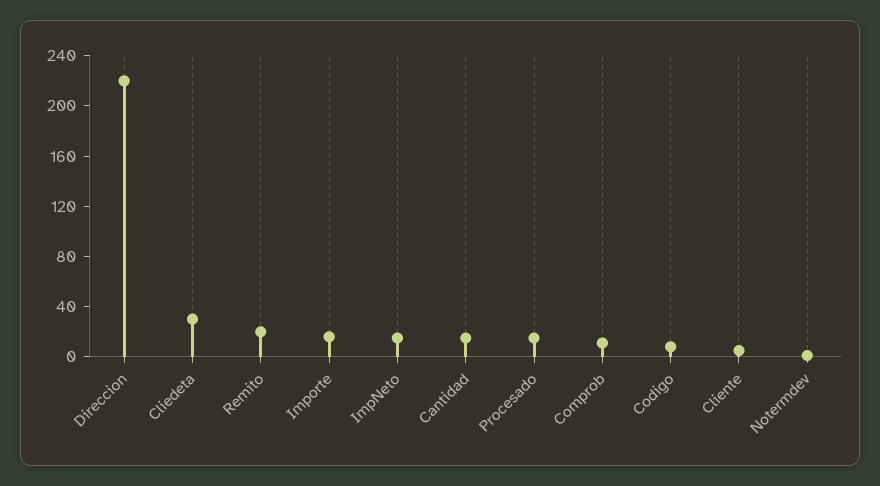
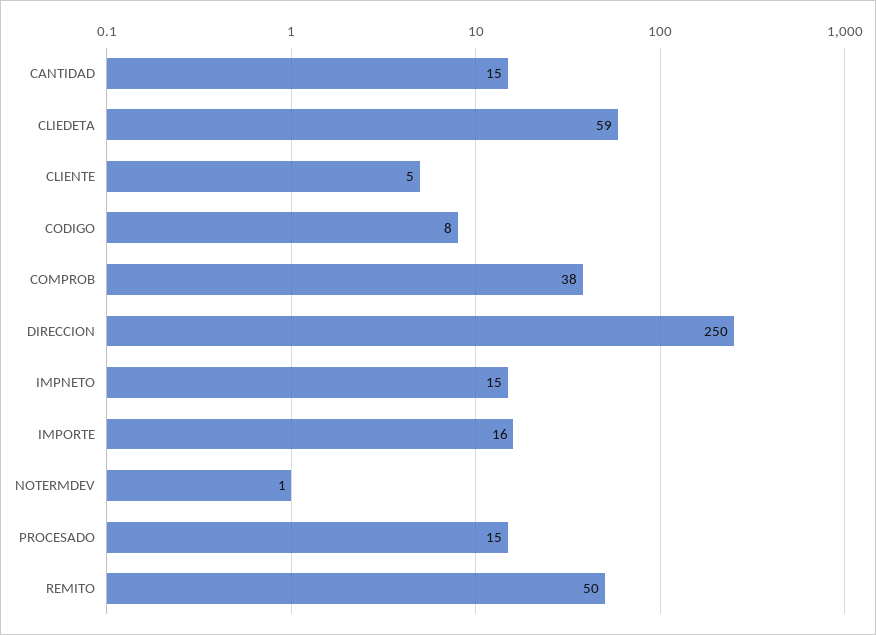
  {
-   "Direccion": 220,
+   "Direccion": 250,
-   "Cliedeta": 30,
+   "Cliedeta": 59,
-   "Remito": 20,
+   "Remito": 50,
    "Importe": 16,
    "ImpNeto": 15,
    "Cantidad": 15,
    "Procesado": 15,
-   "Comprob": 10,
+   "Comprob": 38,
    "Codigo": 8,
    "Cliente": 5,
    "Notermdev": 1
  }

